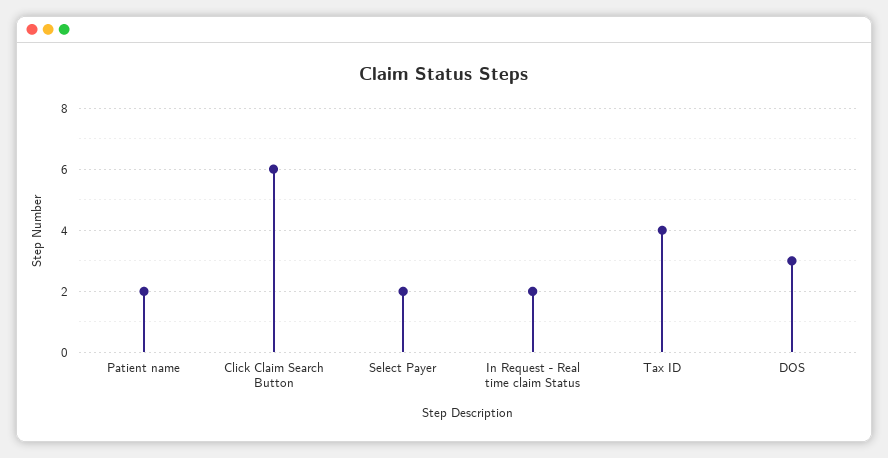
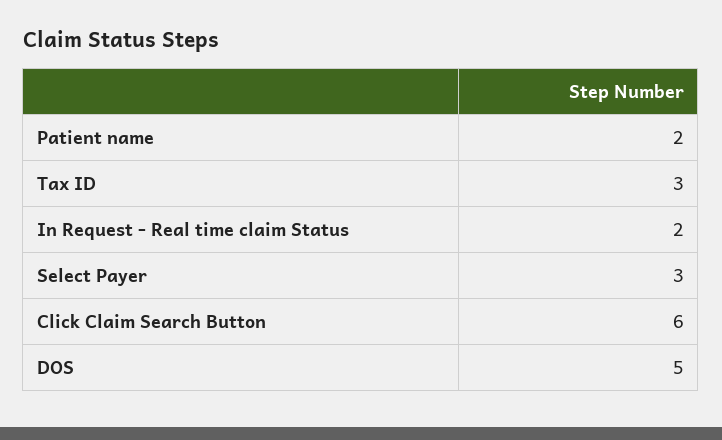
  {
    "Patient name": 2,
    "Click Claim Search Button": 6,
-   "Select Payer": 2,
+   "Select Payer": 3,
    "In Request - Real time claim Status": 2,
-   "Tax ID": 4,
+   "Tax ID": 3,
-   "DOS": 3
+   "DOS": 5
  }

